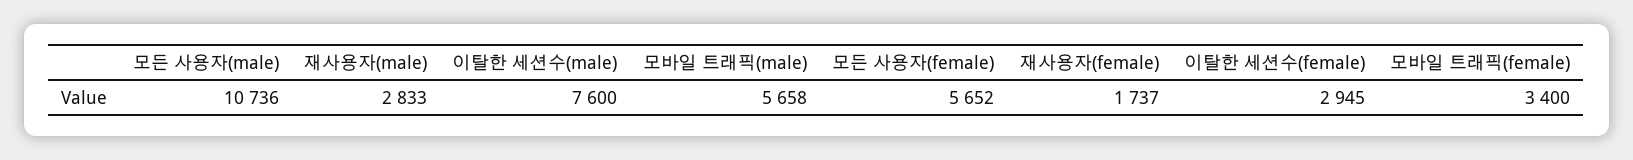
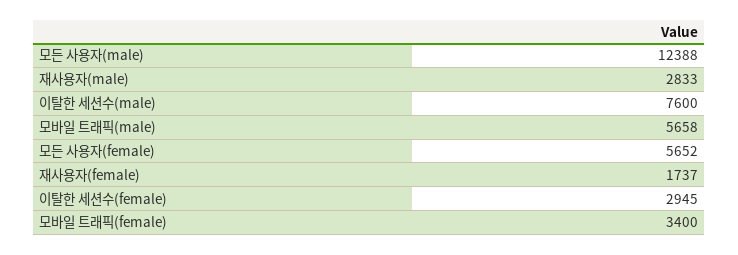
  {
-   "모든 사용자(male)": 10736,
+   "모든 사용자(male)": 12388,
    "재사용자(male)": 2833,
    "이탈한 세션수(male)": 7600,
    "모바일 트래픽(male)": 5658,
    "모든 사용자(female)": 5652,
    "재사용자(female)": 1737,
    "이탈한 세션수(female)": 2945,
    "모바일 트래픽(female)": 3400
  }

